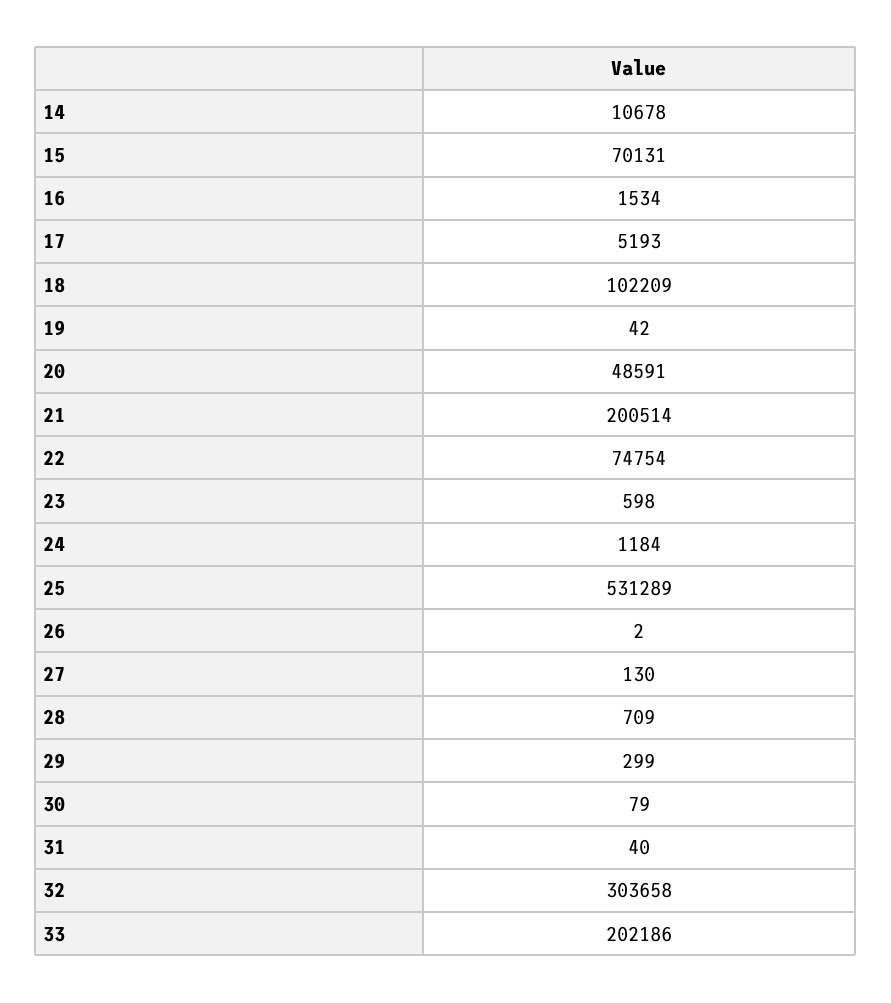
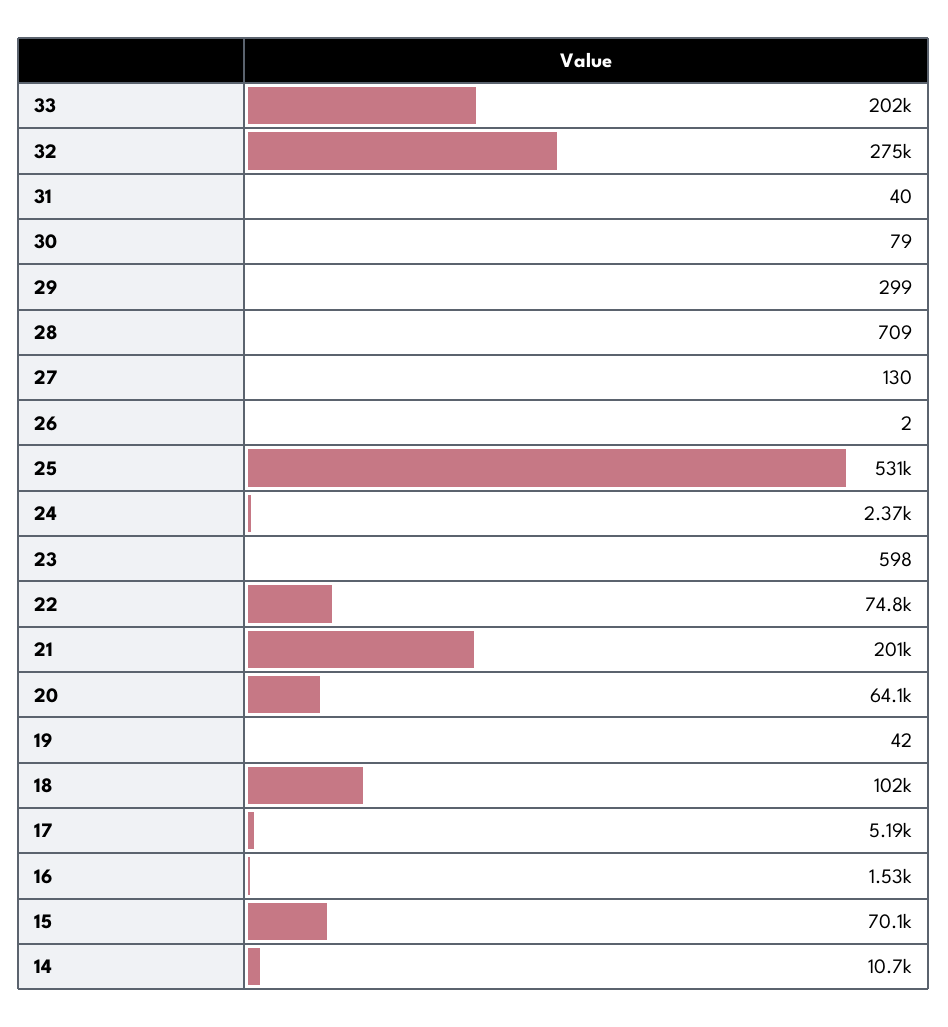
  {
    "14": 10678,
    "15": 70131,
    "16": 1534,
    "17": 5193,
    "18": 102209,
    "19": 42,
-   "20": 48591,
+   "20": 64100,
    "21": 200514,
    "22": 74754,
    "23": 598,
-   "24": 1184,
+   "24": 2370,
    "25": 531289,
    "26": 2,
    "27": 130,
    "28": 709,
    "29": 299,
    "30": 79,
    "31": 40,
-   "32": 303658,
+   "32": 275000,
    "33": 202186
  }

